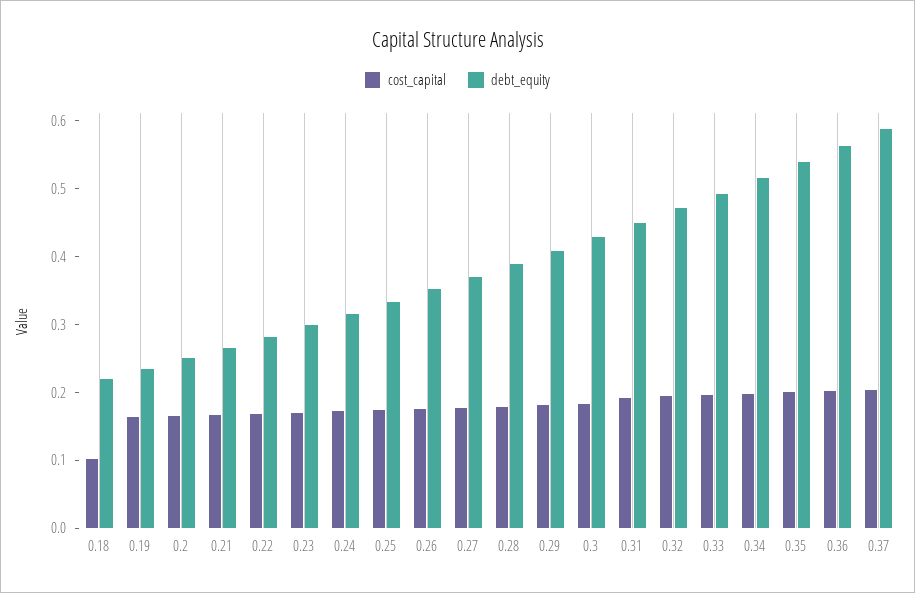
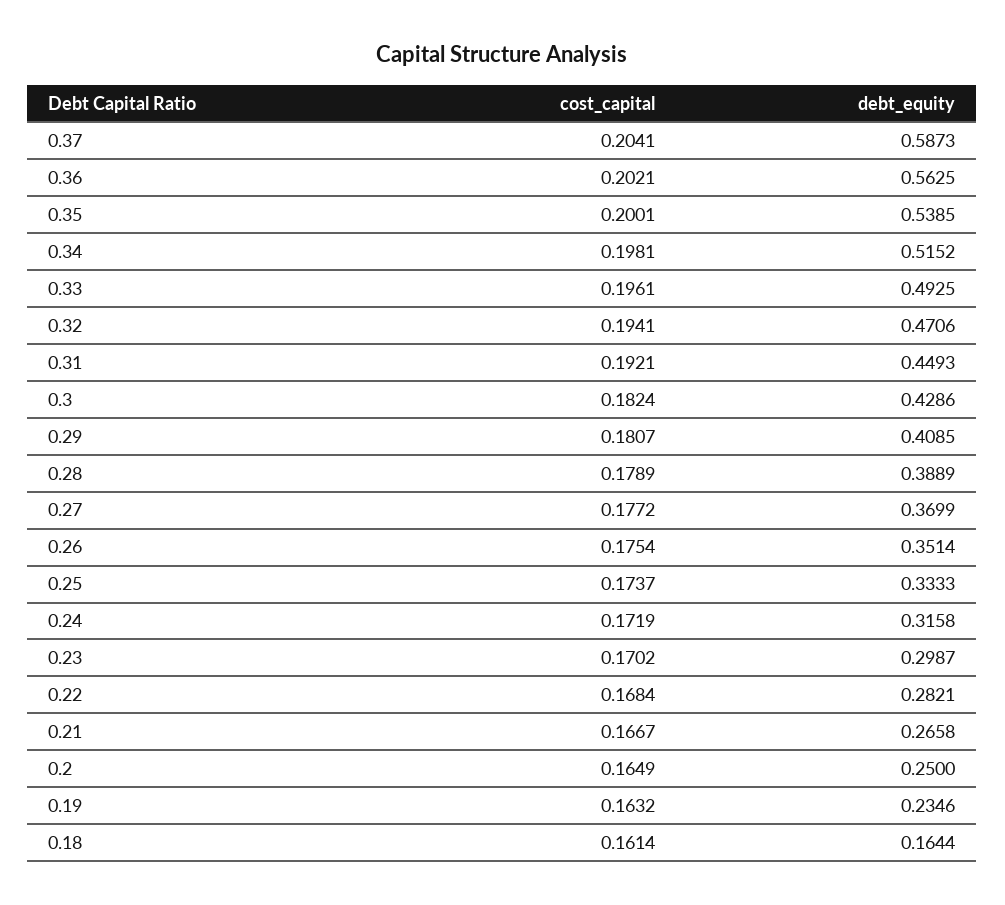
  {
    "cost_capital": {
-     "0.18": 0.1,
+     "0.18": 0.1614,
      "0.19": 0.1632,
      "0.2": 0.1649,
      "0.21": 0.1667,
      "0.22": 0.1684,
      "0.23": 0.1702,
      "0.24": 0.1719,
      "0.25": 0.1737,
      "0.26": 0.1754,
      "0.27": 0.1772,
      "0.28": 0.1789,
      "0.29": 0.1807,
      "0.3": 0.1824,
      "0.31": 0.1921,
      "0.32": 0.1941,
      "0.33": 0.1961,
      "0.34": 0.1981,
      "0.35": 0.2001,
      "0.36": 0.2021,
      "0.37": 0.2041
    },
    "debt_equity": {
-     "0.18": 0.22,
+     "0.18": 0.1644,
      "0.19": 0.2346,
      "0.2": 0.25,
      "0.21": 0.2658,
      "0.22": 0.2821,
      "0.23": 0.2987,
      "0.24": 0.3158,
      "0.25": 0.3333,
      "0.26": 0.3514,
      "0.27": 0.3699,
      "0.28": 0.3889,
      "0.29": 0.4085,
      "0.3": 0.4286,
      "0.31": 0.4493,
      "0.32": 0.4706,
      "0.33": 0.4925,
      "0.34": 0.5152,
      "0.35": 0.5385,
      "0.36": 0.5625,
      "0.37": 0.5873
    }
  }

